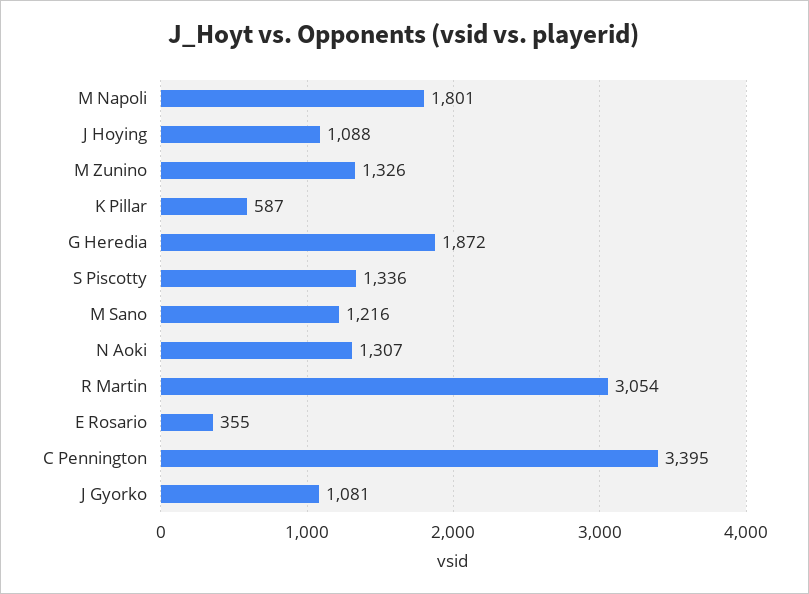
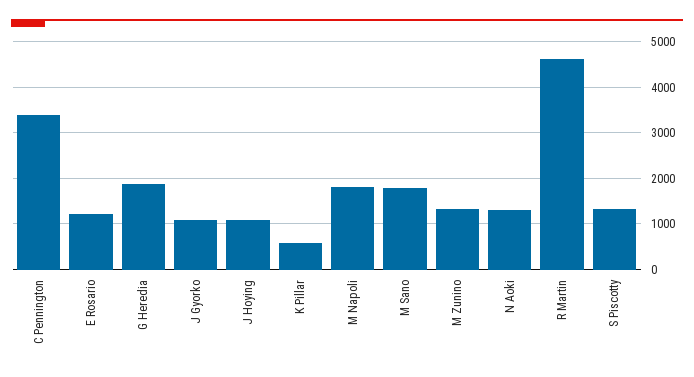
  {
    "M Napoli": 1801,
    "J Hoying": 1088,
    "M Zunino": 1326,
    "K Pillar": 587,
    "G Heredia": 1872,
    "S Piscotty": 1336,
-   "M Sano": 1216,
+   "M Sano": 1800,
    "N Aoki": 1307,
-   "R Martin": 3054,
+   "R Martin": 4600,
-   "E Rosario": 355,
+   "E Rosario": 1200,
    "C Pennington": 3395,
    "J Gyorko": 1081
  }

